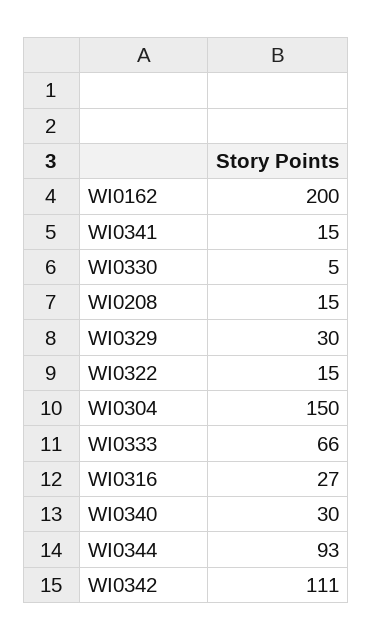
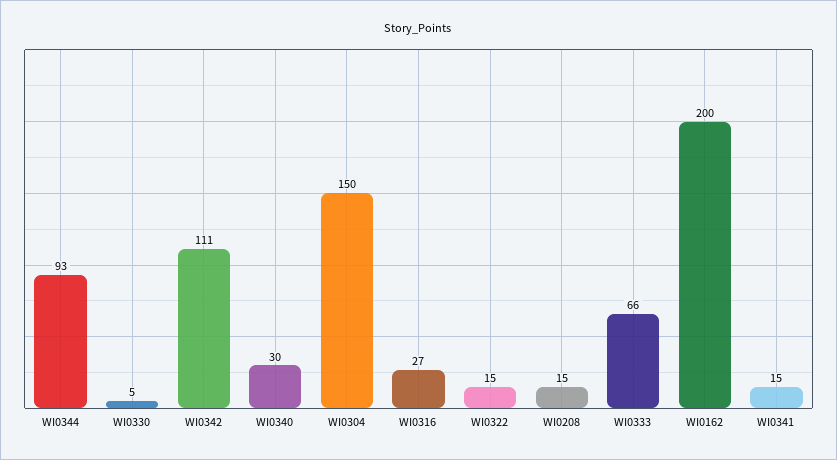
  {
    "WI0162": 200,
    "WI0341": 15,
    "WI0330": 5,
    "WI0208": 15,
-   "WI0329": 30,
    "WI0322": 15,
    "WI0304": 150,
    "WI0333": 66,
    "WI0316": 27,
    "WI0340": 30,
    "WI0344": 93,
    "WI0342": 111
  }

